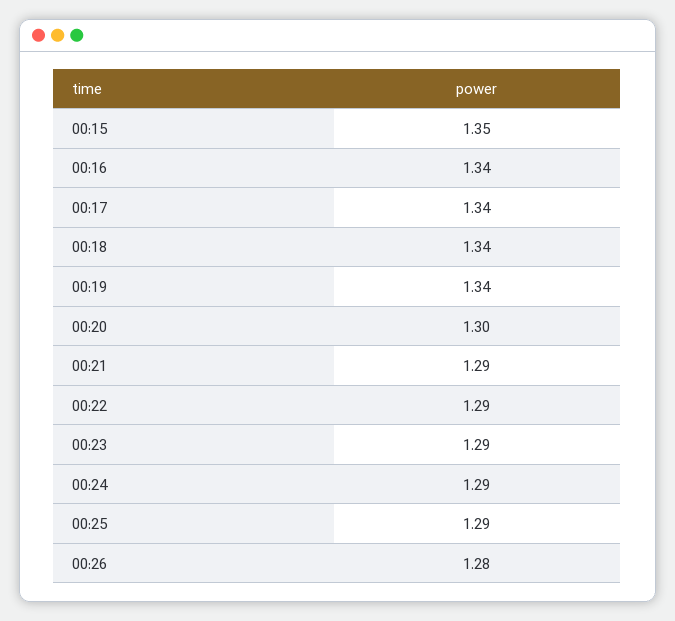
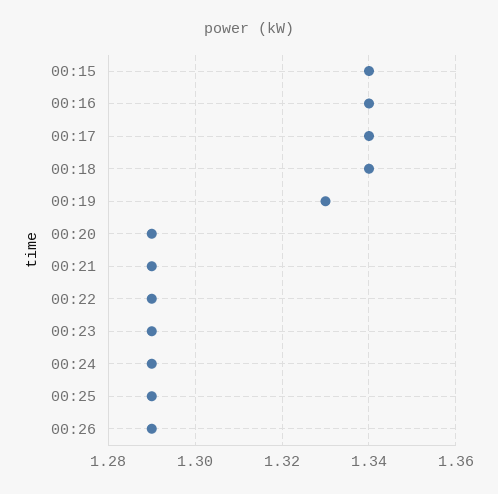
  {
-   "00:15": 1.35,
+   "00:15": 1.34,
    "00:16": 1.34,
    "00:17": 1.34,
    "00:18": 1.34,
-   "00:19": 1.34,
+   "00:19": 1.33,
-   "00:20": 1.3,
+   "00:20": 1.29,
    "00:21": 1.29,
    "00:22": 1.29,
    "00:23": 1.29,
    "00:24": 1.29,
    "00:25": 1.29,
-   "00:26": 1.28
+   "00:26": 1.29
  }

